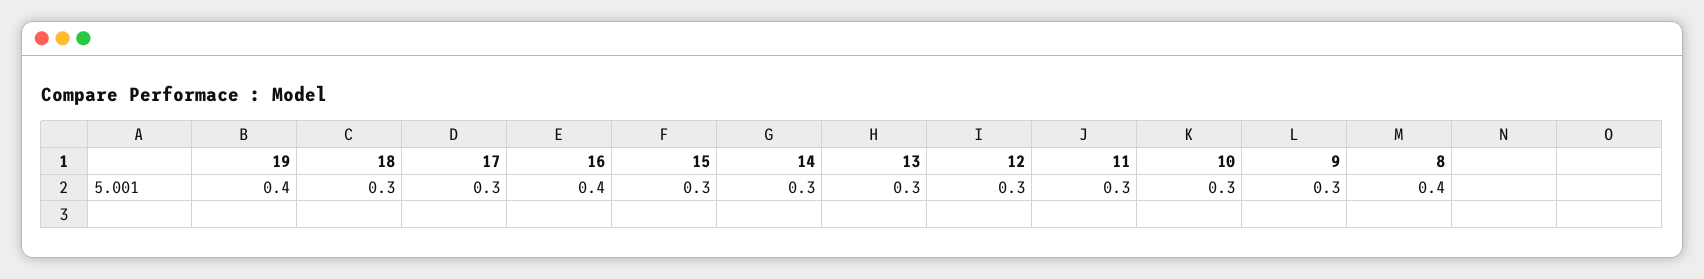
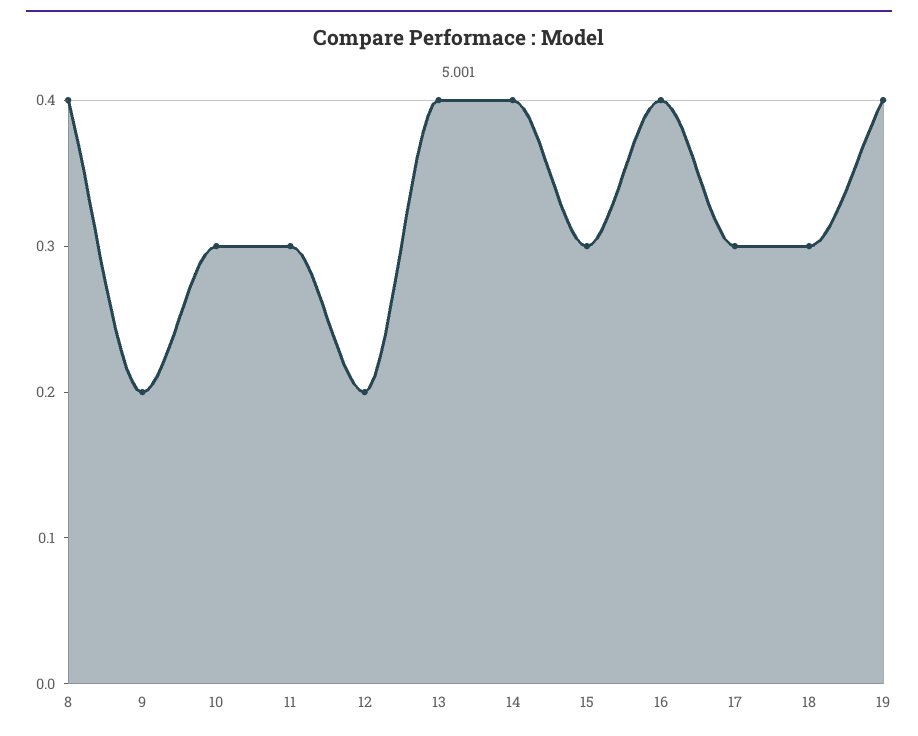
  {
    "19": 0.4,
    "18": 0.3,
    "17": 0.3,
    "16": 0.4,
    "15": 0.3,
-   "14": 0.3,
+   "14": 0.4,
-   "13": 0.3,
+   "13": 0.4,
-   "12": 0.3,
+   "12": 0.2,
    "11": 0.3,
    "10": 0.3,
-   "9": 0.3,
+   "9": 0.2,
    "8": 0.4
  }

